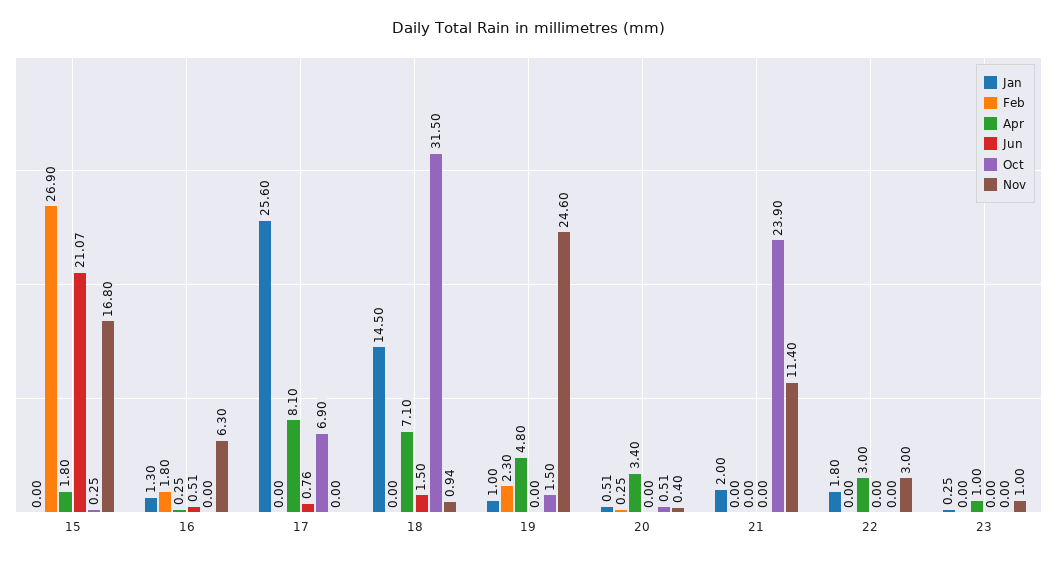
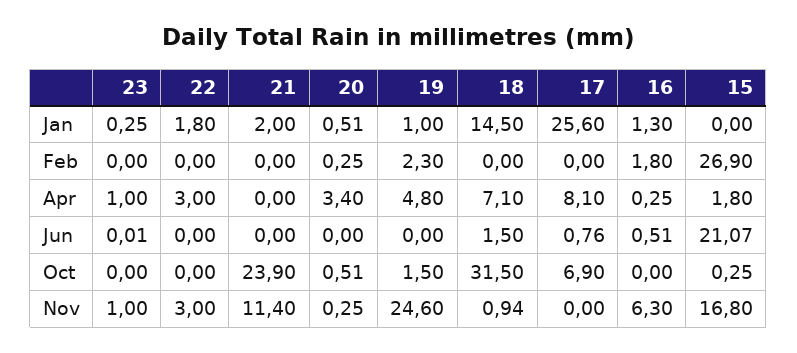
  {
    "Jan": {
      "15": 0,
      "16": 1.3,
      "17": 25.6,
      "18": 14.5,
      "19": 1,
      "20": 0.51,
      "21": 2,
      "22": 1.8,
      "23": 0.25
    },
    "Feb": {
      "15": 26.9,
      "16": 1.8,
      "17": 0,
      "18": 0,
      "19": 2.3,
      "20": 0.25,
      "21": 0,
      "22": 0,
      "23": 0
    },
    "Apr": {
      "15": 1.8,
      "16": 0.25,
      "17": 8.1,
      "18": 7.1,
      "19": 4.8,
      "20": 3.4,
      "21": 0,
      "22": 3,
      "23": 1
    },
    "Jun": {
      "15": 21.07,
      "16": 0.51,
      "17": 0.76,
      "18": 1.5,
      "19": 0,
      "20": 0,
      "21": 0,
      "22": 0,
-     "23": 0
+     "23": 0.01
    },
    "Oct": {
      "15": 0.25,
      "16": 0,
      "17": 6.9,
      "18": 31.5,
      "19": 1.5,
      "20": 0.51,
      "21": 23.9,
      "22": 0,
      "23": 0
    },
    "Nov": {
      "15": 16.8,
      "16": 6.3,
      "17": 0,
      "18": 0.94,
      "19": 24.6,
-     "20": 0.4,
+     "20": 0.25,
      "21": 11.4,
      "22": 3,
      "23": 1
    }
  }

